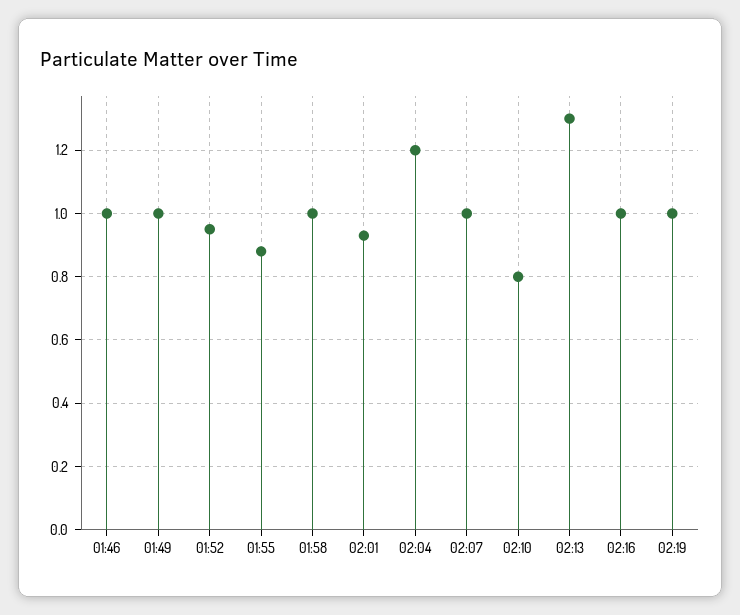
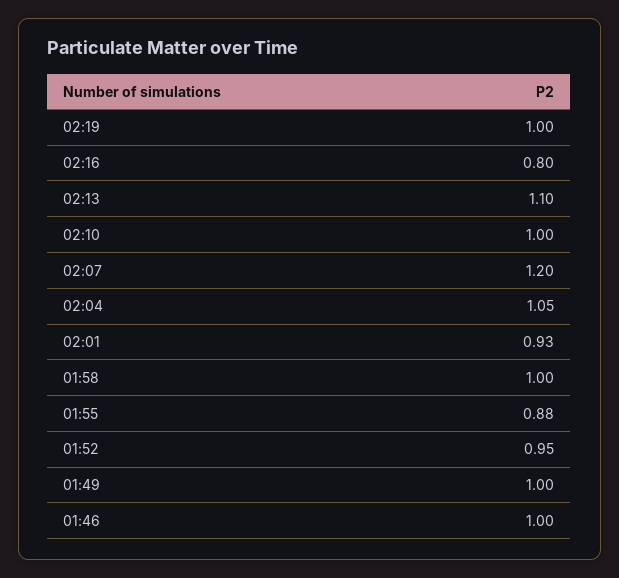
  {
    "01:46": 1,
    "01:49": 1,
    "01:52": 0.95,
    "01:55": 0.88,
    "01:58": 1,
    "02:01": 0.93,
-   "02:04": 1.2,
+   "02:04": 1.05,
-   "02:07": 1,
+   "02:07": 1.2,
-   "02:10": 0.8,
+   "02:10": 1,
-   "02:13": 1.3,
+   "02:13": 1.1,
-   "02:16": 1,
+   "02:16": 0.8,
    "02:19": 1
  }

